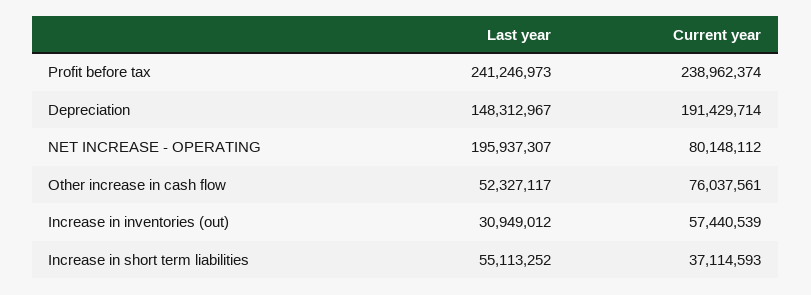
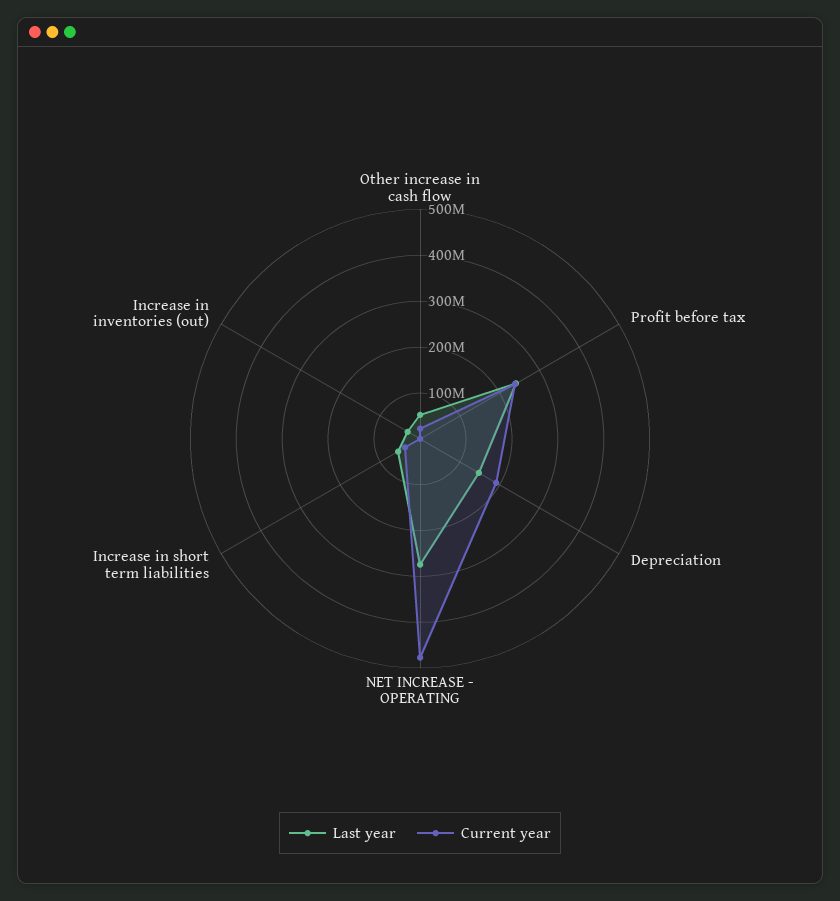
  {
    "Last year": {
      "Profit before tax": 241246973,
      "Depreciation": 148312967,
-     "NET INCREASE - OPERATING": 195937307,
+     "NET INCREASE - OPERATING": 280000000,
      "Other increase in cash flow": 52327117,
      "Increase in inventories (out)": 30949012,
      "Increase in short term liabilities": 55113252
    },
    "Current year": {
      "Profit before tax": 238962374,
      "Depreciation": 191429714,
-     "NET INCREASE - OPERATING": 80148112,
+     "NET INCREASE - OPERATING": 480000000,
-     "Other increase in cash flow": 76037561,
+     "Other increase in cash flow": 20000000,
-     "Increase in inventories (out)": 57440539,
+     "Increase in inventories (out)": 0,
      "Increase in short term liabilities": 37114593
    }
  }

